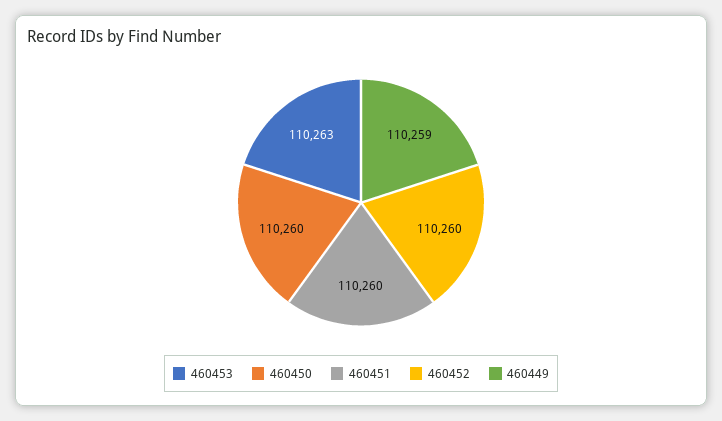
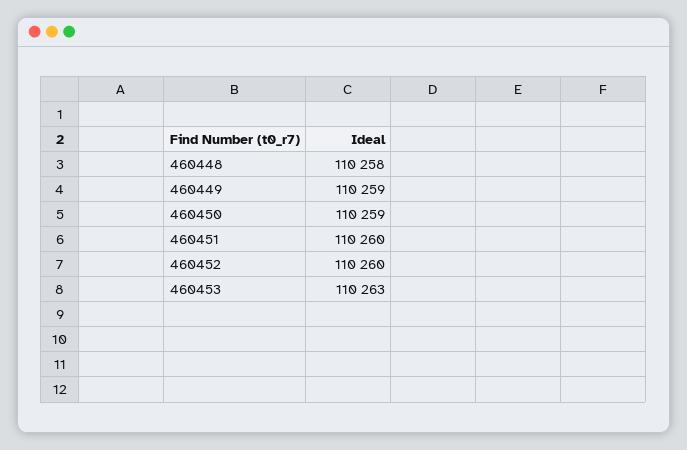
  {
    "460453": 110263,
-   "460450": 110260,
+   "460450": 110259,
    "460451": 110260,
    "460452": 110260,
-   "460449": 110259
+   "460449": 110259,
+   "460448": 110258
  }

